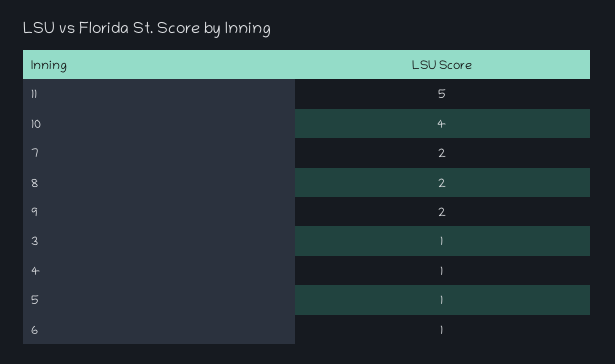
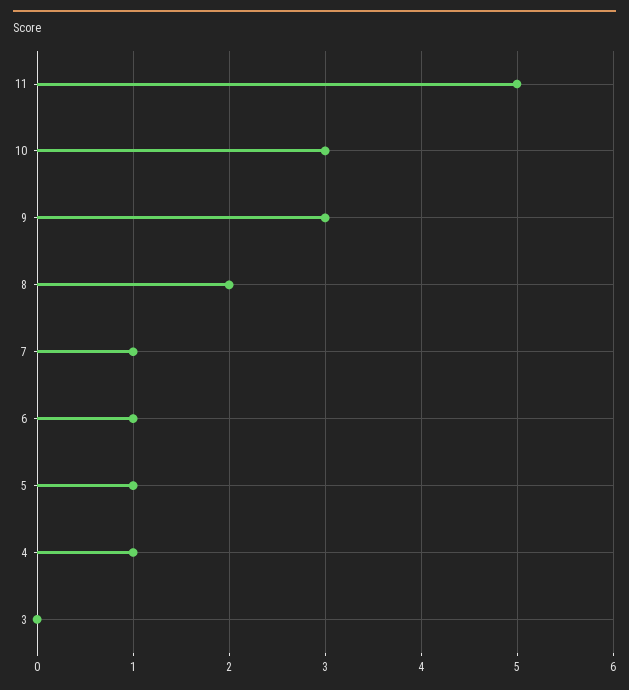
  {
    "11": 5,
-   "10": 4,
+   "10": 3,
-   "7": 2,
+   "7": 1,
    "8": 2,
-   "9": 2,
+   "9": 3,
-   "3": 1,
+   "3": 0,
    "4": 1,
    "5": 1,
    "6": 1
  }

